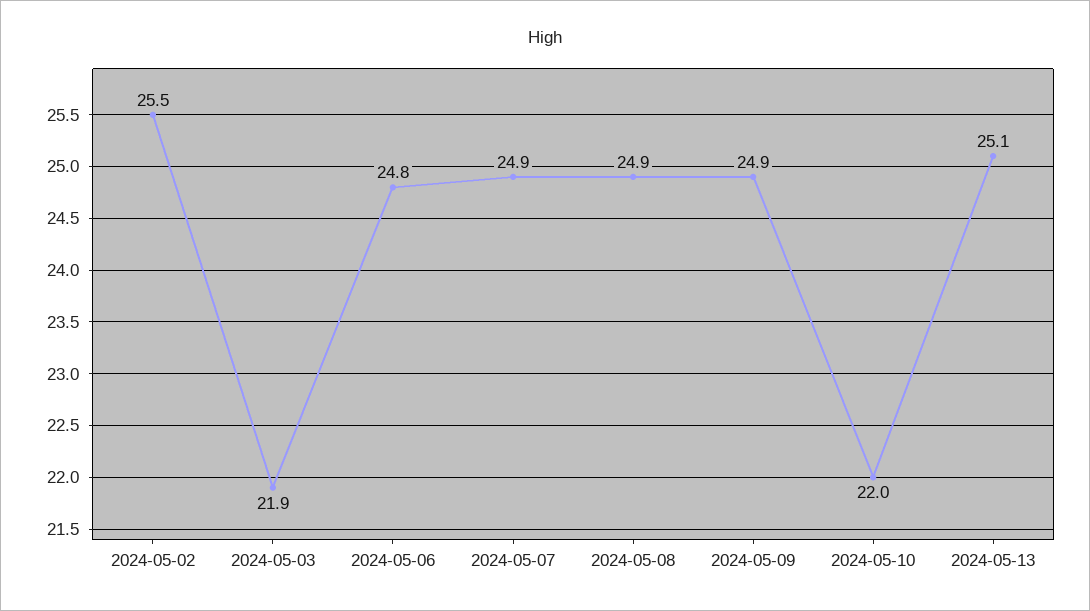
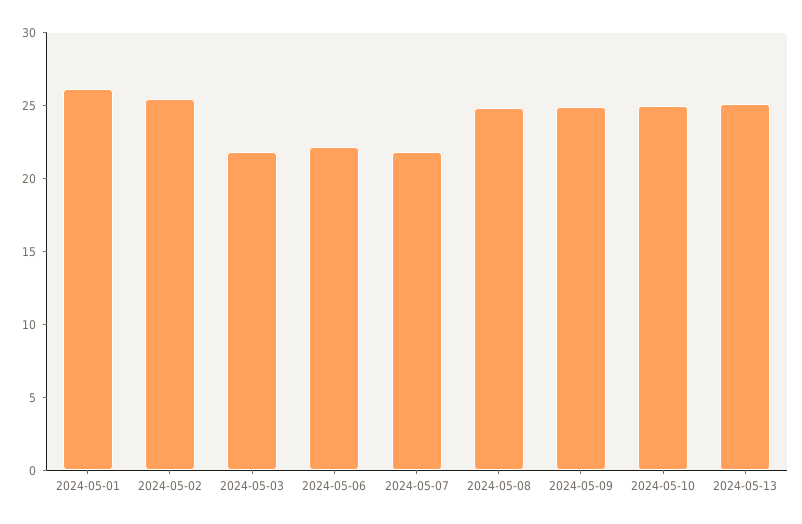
  {
    "2024-05-02": 25.5,
    "2024-05-03": 21.9,
-   "2024-05-06": 24.8,
+   "2024-05-06": 22,
-   "2024-05-07": 24.9,
+   "2024-05-07": 22,
    "2024-05-08": 24.9,
    "2024-05-09": 24.9,
-   "2024-05-10": 22,
+   "2024-05-10": 25,
-   "2024-05-13": 25.1
+   "2024-05-13": 25.1,
+   "2024-05-01": 26
  }

